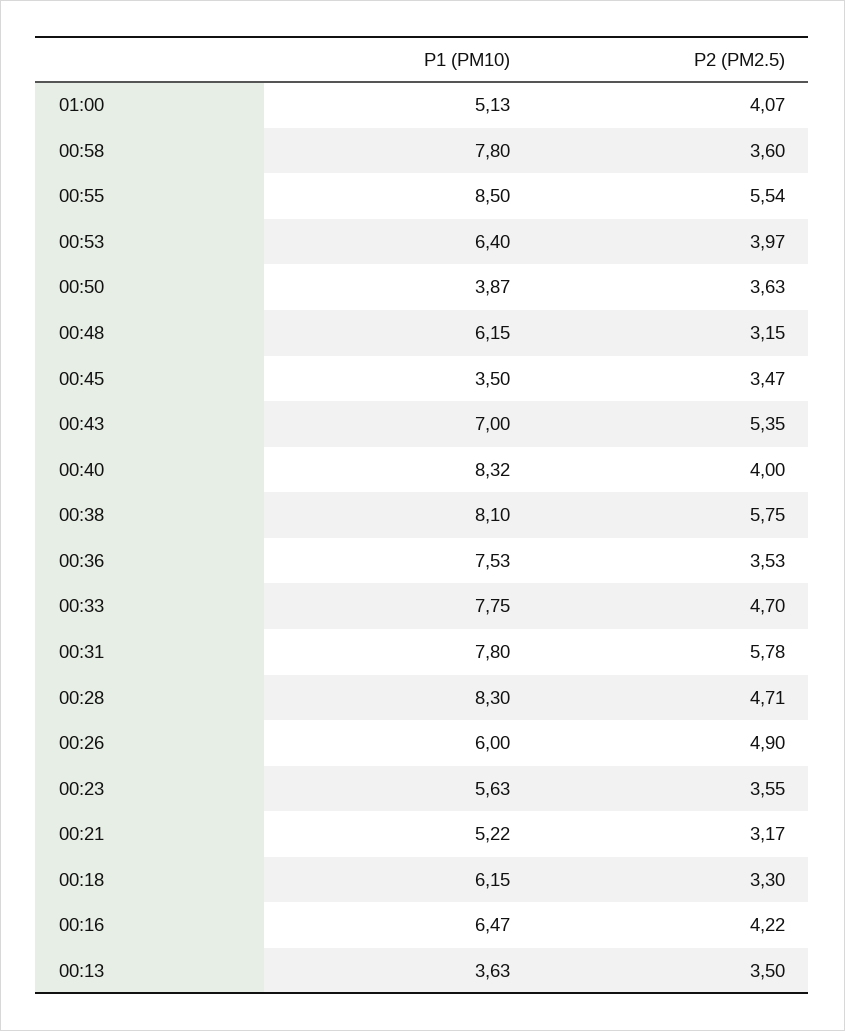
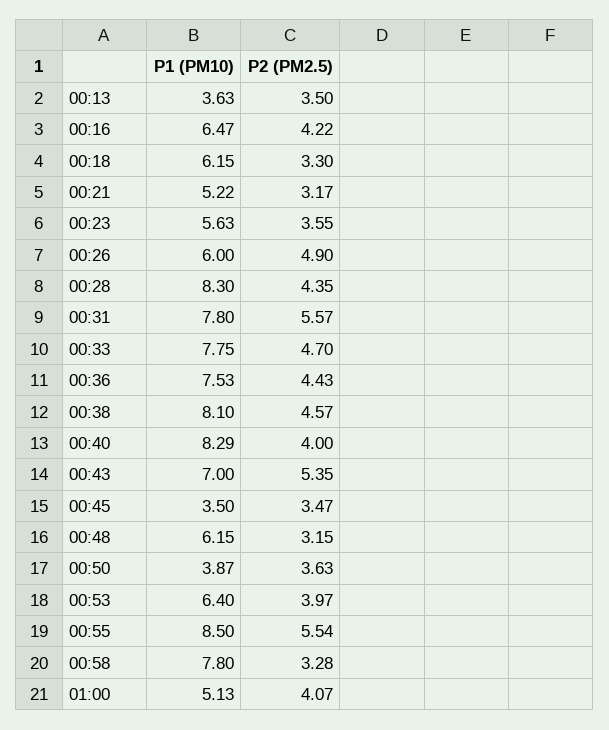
  {
    "P1 (PM10)": {
      "01:00": 5.13,
      "00:58": 7.8,
      "00:55": 8.5,
      "00:53": 6.4,
      "00:50": 3.87,
      "00:48": 6.15,
      "00:45": 3.5,
      "00:43": 7,
-     "00:40": 8.32,
+     "00:40": 8.29,
      "00:38": 8.1,
      "00:36": 7.53,
      "00:33": 7.75,
      "00:31": 7.8,
      "00:28": 8.3,
      "00:26": 6,
      "00:23": 5.63,
      "00:21": 5.22,
      "00:18": 6.15,
      "00:16": 6.47,
      "00:13": 3.63
    },
    "P2 (PM2.5)": {
      "01:00": 4.07,
-     "00:58": 3.6,
+     "00:58": 3.28,
      "00:55": 5.54,
      "00:53": 3.97,
      "00:50": 3.63,
      "00:48": 3.15,
      "00:45": 3.47,
      "00:43": 5.35,
      "00:40": 4,
-     "00:38": 5.75,
+     "00:38": 4.57,
-     "00:36": 3.53,
+     "00:36": 4.43,
      "00:33": 4.7,
-     "00:31": 5.78,
+     "00:31": 5.57,
-     "00:28": 4.71,
+     "00:28": 4.35,
      "00:26": 4.9,
      "00:23": 3.55,
      "00:21": 3.17,
      "00:18": 3.3,
      "00:16": 4.22,
      "00:13": 3.5
    }
  }

